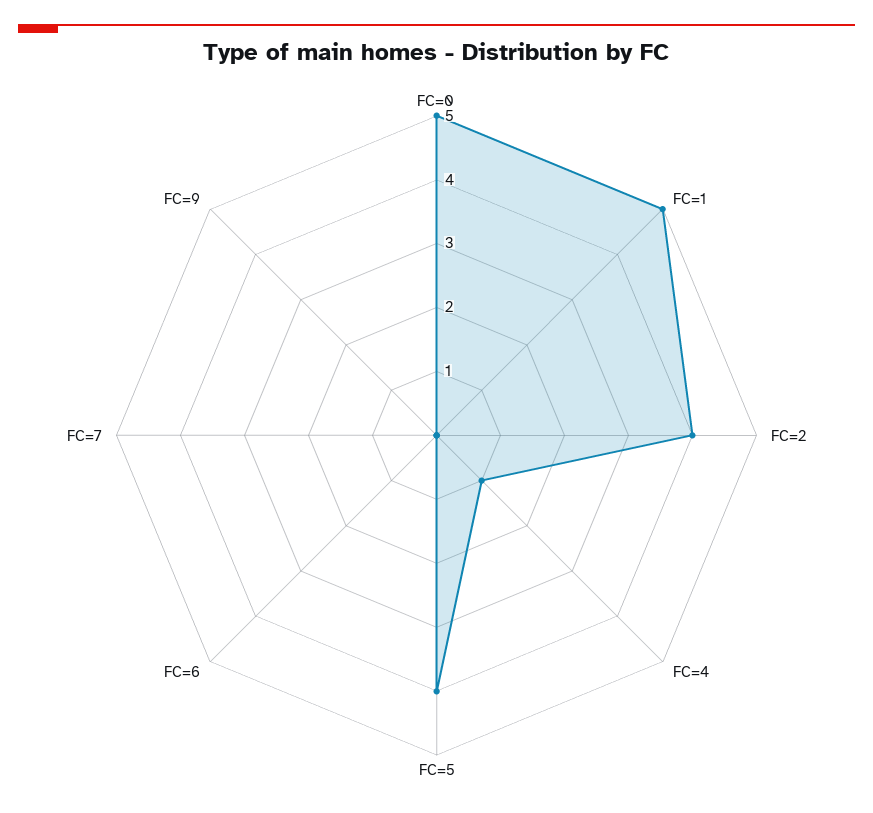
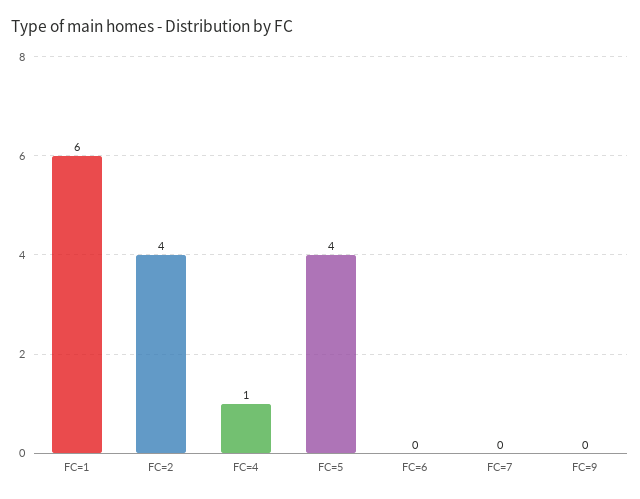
  {
-   "FC=0": 5,
-   "FC=1": 5,
+   "FC=1": 6,
    "FC=2": 4,
    "FC=4": 1,
    "FC=5": 4,
    "FC=6": 0,
    "FC=7": 0,
    "FC=9": 0
  }

